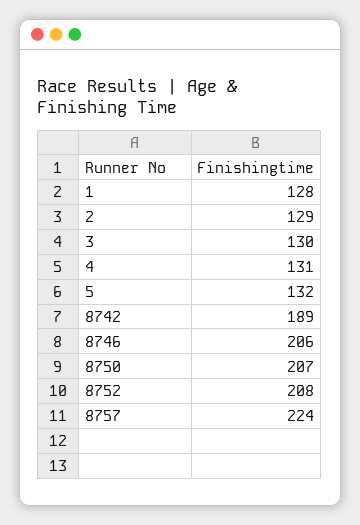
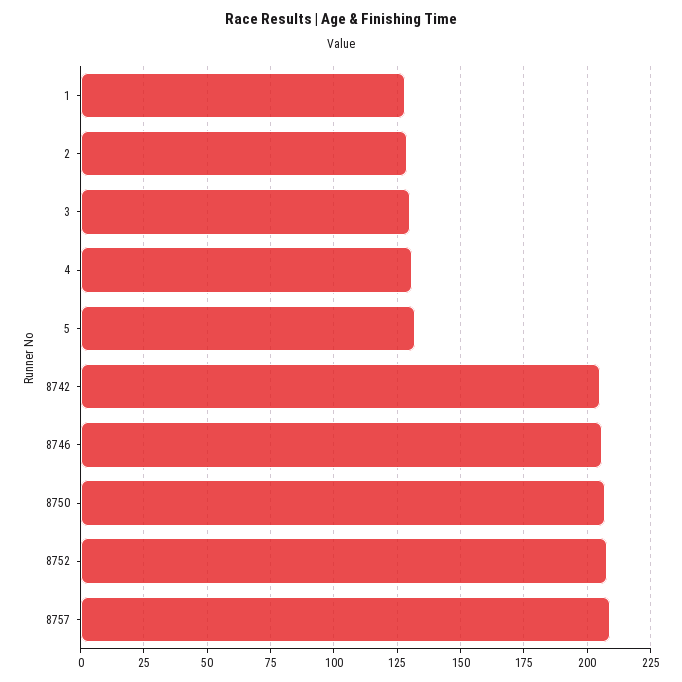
  {
    "1": 128,
    "2": 129,
    "3": 130,
    "4": 131,
    "5": 132,
-   "8742": 189,
+   "8742": 205,
    "8746": 206,
    "8750": 207,
    "8752": 208,
-   "8757": 224
+   "8757": 210
  }

